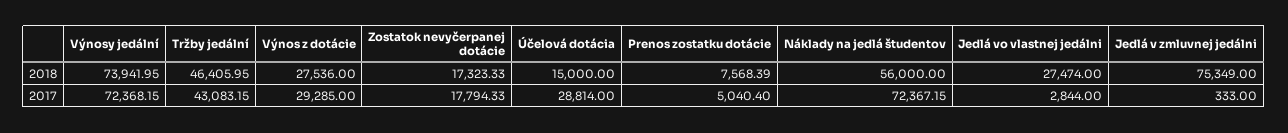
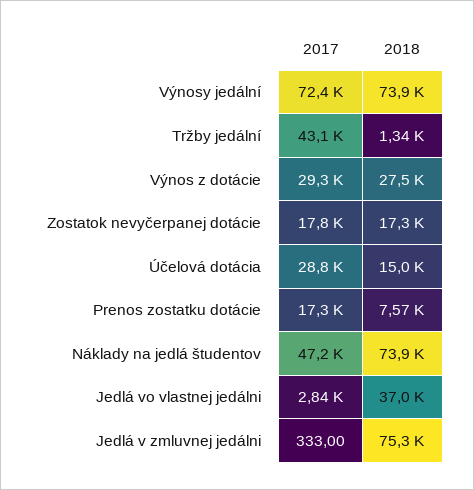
  {
    "Výnosy jedální": {
      "2018": 73941.95,
      "2017": 72368.15
    },
    "Tržby jedální": {
-     "2018": 46405.95,
+     "2018": 1340,
      "2017": 43083.15
    },
    "Výnos z dotácie": {
      "2018": 27536,
      "2017": 29285
    },
    "Zostatok nevyčerpanej dotácie": {
      "2018": 17323.33,
      "2017": 17794.33
    },
    "Účelová dotácia": {
      "2018": 15000,
      "2017": 28814
    },
    "Prenos zostatku dotácie": {
      "2018": 7568.39,
-     "2017": 5040.4
+     "2017": 17300
    },
    "Náklady na jedlá študentov": {
-     "2018": 56000,
+     "2018": 73900,
-     "2017": 72367.15
+     "2017": 47200
    },
    "Jedlá vo vlastnej jedálni": {
-     "2018": 27474,
+     "2018": 37000,
      "2017": 2844
    },
    "Jedlá v zmluvnej jedálni": {
      "2018": 75349,
      "2017": 333
    }
  }

